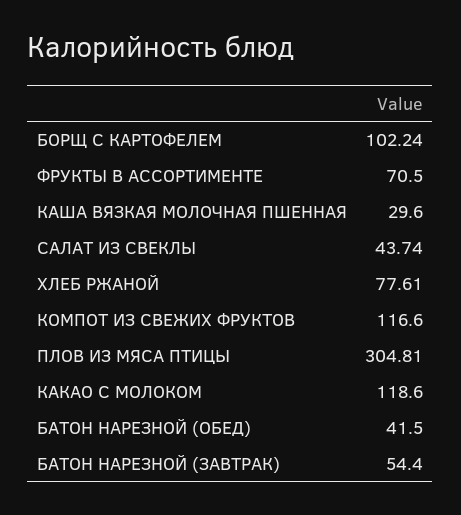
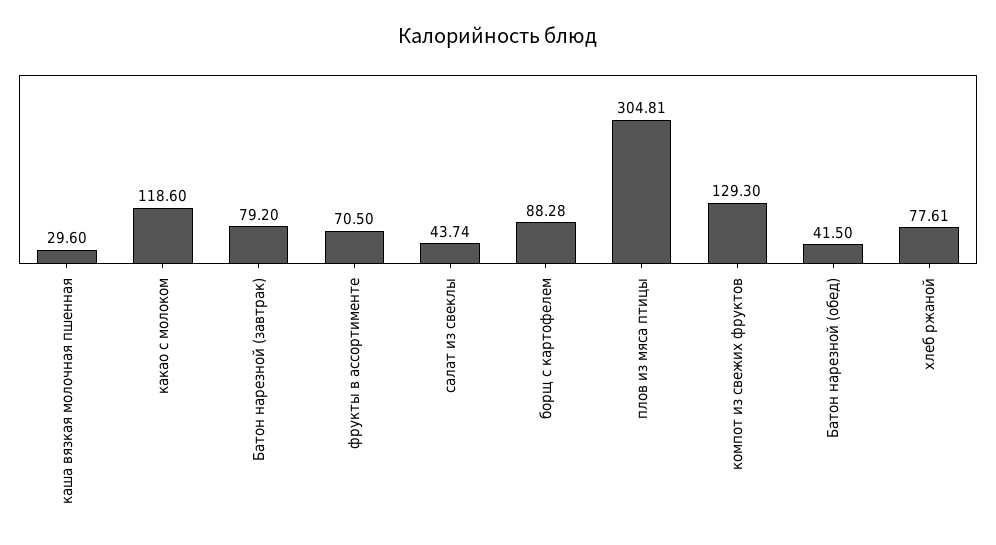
  {
-   "БОРЩ С КАРТОФЕЛЕМ": 102.24,
+   "БОРЩ С КАРТОФЕЛЕМ": 88.28,
    "ФРУКТЫ В АССОРТИМЕНТЕ": 70.5,
    "КАША ВЯЗКАЯ МОЛОЧНАЯ ПШЕННАЯ": 29.6,
    "САЛАТ ИЗ СВЕКЛЫ": 43.74,
    "ХЛЕБ РЖАНОЙ": 77.61,
-   "КОМПОТ ИЗ СВЕЖИХ ФРУКТОВ": 116.6,
+   "КОМПОТ ИЗ СВЕЖИХ ФРУКТОВ": 129.3,
    "ПЛОВ ИЗ МЯСА ПТИЦЫ": 304.81,
    "КАКАО С МОЛОКОМ": 118.6,
    "БАТОН НАРЕЗНОЙ (ОБЕД)": 41.5,
-   "БАТОН НАРЕЗНОЙ (ЗАВТРАК)": 54.4
+   "БАТОН НАРЕЗНОЙ (ЗАВТРАК)": 79.2
  }

